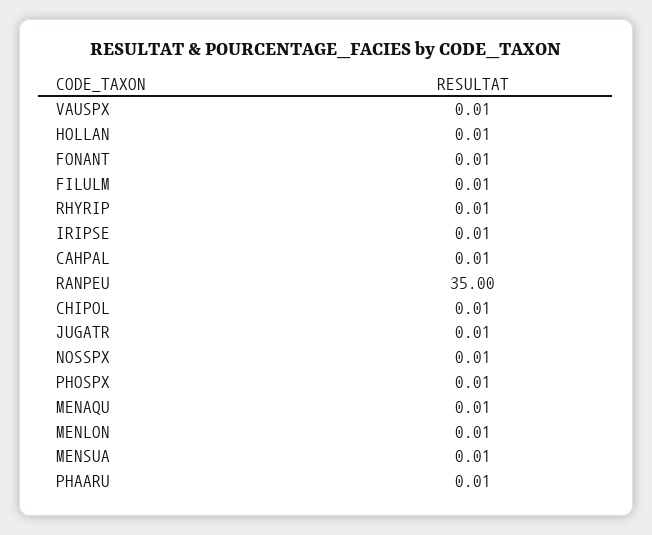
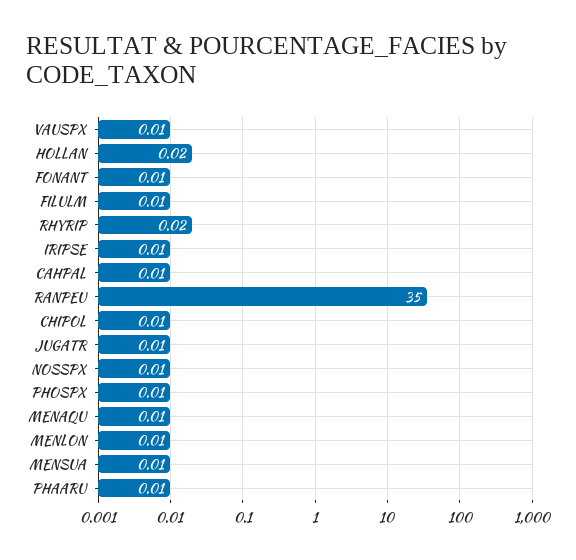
  {
    "VAUSPX": 0.01,
-   "HOLLAN": 0.01,
+   "HOLLAN": 0.02,
    "FONANT": 0.01,
    "FILULM": 0.01,
-   "RHYRIP": 0.01,
+   "RHYRIP": 0.02,
    "IRIPSE": 0.01,
    "CAHPAL": 0.01,
    "RANPEU": 35,
    "CHIPOL": 0.01,
    "JUGATR": 0.01,
    "NOSSPX": 0.01,
    "PHOSPX": 0.01,
    "MENAQU": 0.01,
    "MENLON": 0.01,
    "MENSUA": 0.01,
    "PHAARU": 0.01
  }

